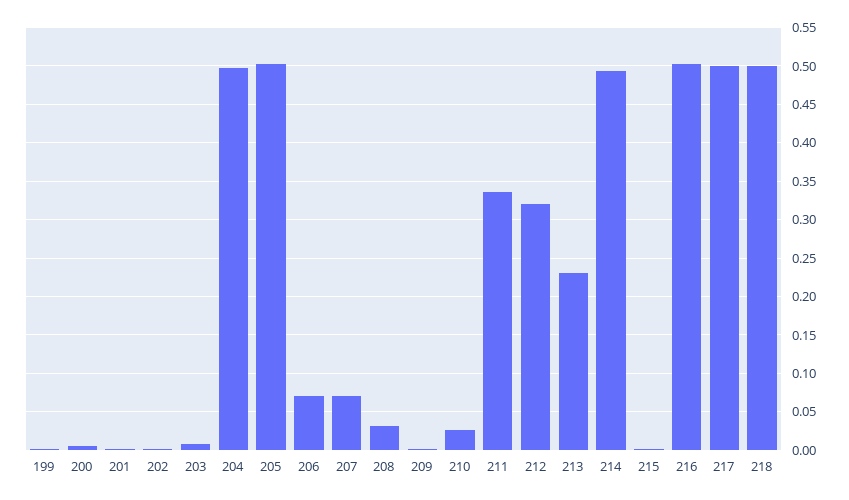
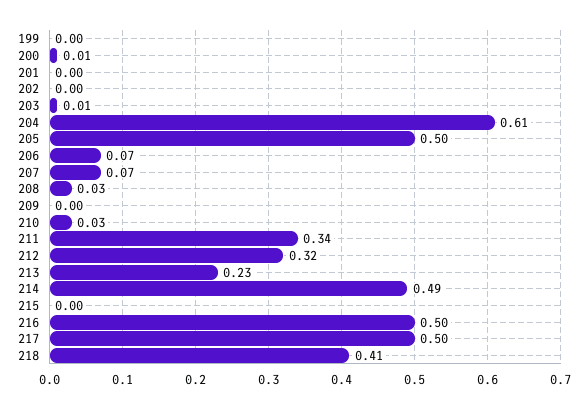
  {
    "199": 0,
    "200": 0.01,
    "201": 0,
    "202": 0,
    "203": 0.01,
-   "204": 0.5,
+   "204": 0.61,
    "205": 0.5,
    "206": 0.07,
    "207": 0.07,
    "208": 0.03,
    "209": 0,
    "210": 0.03,
    "211": 0.34,
    "212": 0.32,
    "213": 0.23,
    "214": 0.49,
    "215": 0,
    "216": 0.5,
    "217": 0.5,
-   "218": 0.5
+   "218": 0.41
  }

